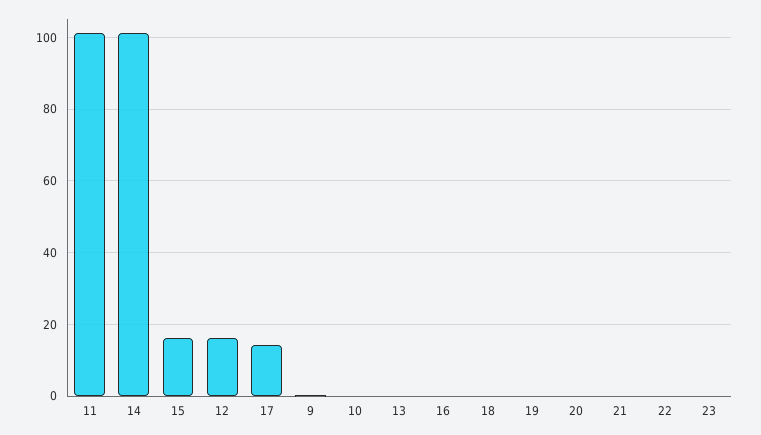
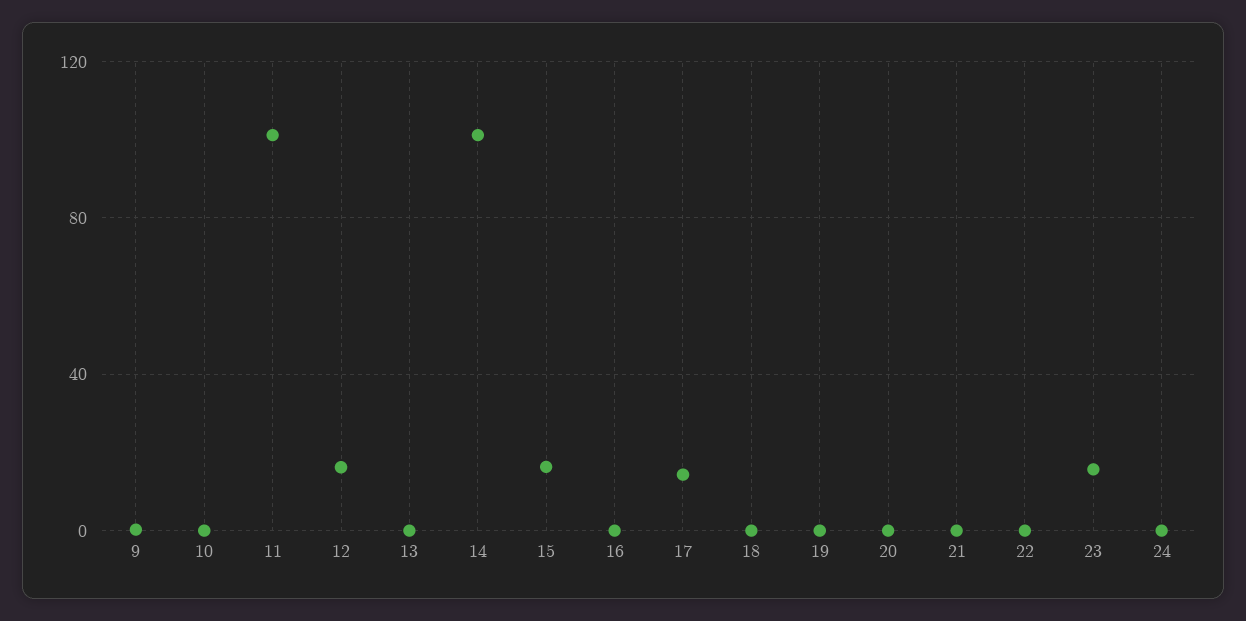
  {
    "11": 102,
    "14": 102,
    "15": 16,
    "12": 16,
    "17": 14,
    "9": 0,
    "10": 0,
    "13": 0,
    "16": 0,
    "18": 0,
    "19": 0,
    "20": 0,
    "21": 0,
    "22": 0,
-   "23": 0
+   "23": 15,
+   "24": 0
  }

